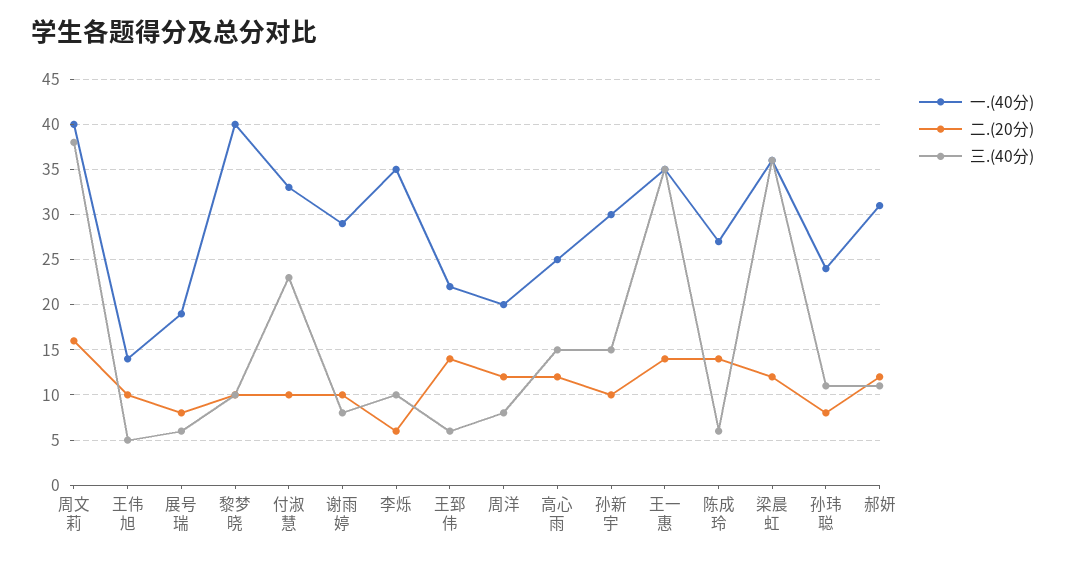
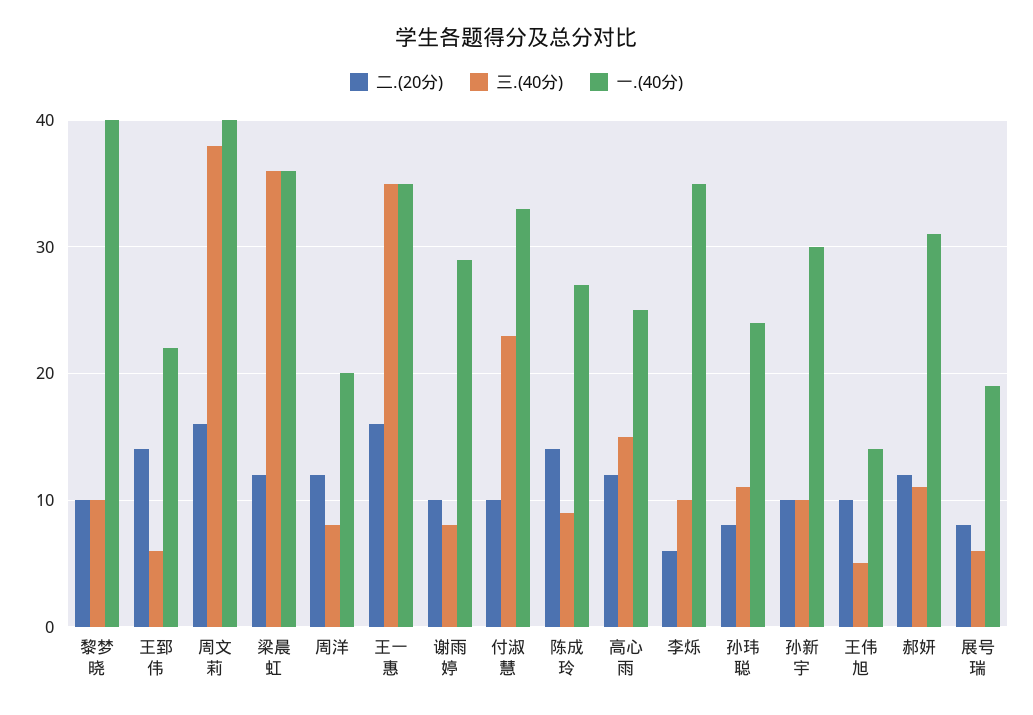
  {
    "一.(40分)": {
      "周文莉": 40,
      "王伟旭": 14,
      "展号瑞": 19,
      "黎梦晓": 40,
      "付淑慧": 33,
      "谢雨婷": 29,
      "李烁": 35,
      "王郅伟": 22,
      "周洋": 20,
      "高心雨": 25,
      "孙新宇": 30,
      "王一惠": 35,
      "陈成玲": 27,
      "梁晨虹": 36,
      "孙玮聪": 24,
      "郝妍": 31
    },
    "二.(20分)": {
      "周文莉": 16,
      "王伟旭": 10,
      "展号瑞": 8,
      "黎梦晓": 10,
      "付淑慧": 10,
      "谢雨婷": 10,
      "李烁": 6,
      "王郅伟": 14,
      "周洋": 12,
      "高心雨": 12,
      "孙新宇": 10,
-     "王一惠": 14,
+     "王一惠": 16,
      "陈成玲": 14,
      "梁晨虹": 12,
      "孙玮聪": 8,
      "郝妍": 12
    },
    "三.(40分)": {
      "周文莉": 38,
      "王伟旭": 5,
      "展号瑞": 6,
      "黎梦晓": 10,
      "付淑慧": 23,
      "谢雨婷": 8,
      "李烁": 10,
      "王郅伟": 6,
      "周洋": 8,
      "高心雨": 15,
-     "孙新宇": 15,
+     "孙新宇": 10,
      "王一惠": 35,
-     "陈成玲": 6,
+     "陈成玲": 9,
      "梁晨虹": 36,
      "孙玮聪": 11,
      "郝妍": 11
    }
  }

